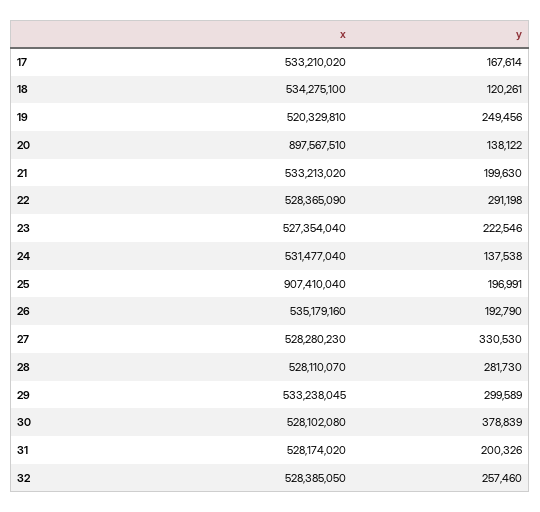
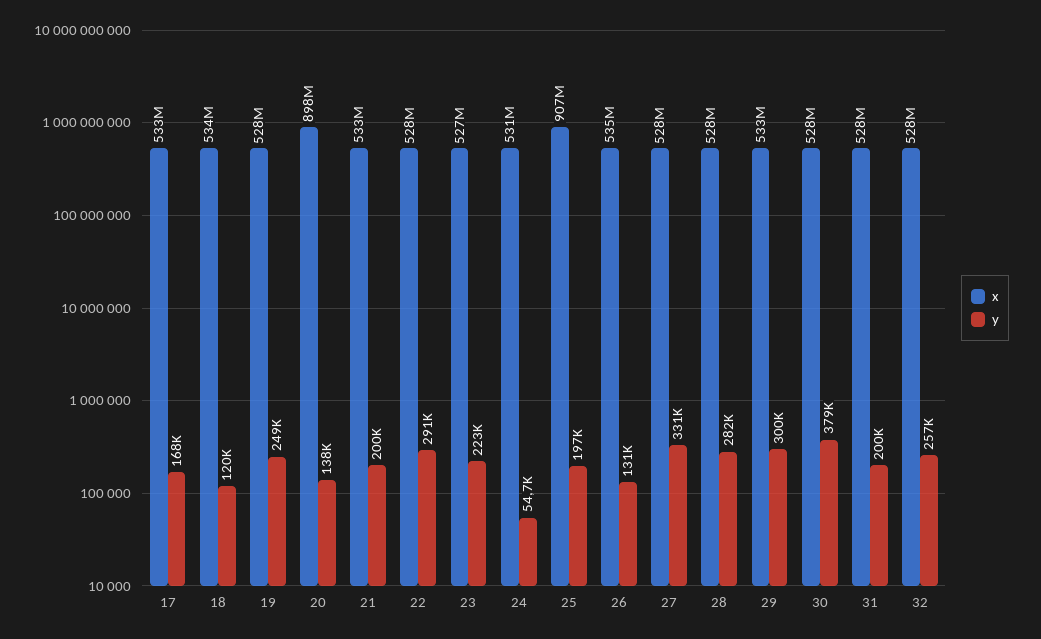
  {
    "x": {
      "17": 533210020,
      "18": 534275100,
-     "19": 520329810,
+     "19": 528000000,
      "20": 897567510,
      "21": 533213020,
      "22": 528365090,
      "23": 527354040,
      "24": 531477040,
      "25": 907410040,
      "26": 535179160,
      "27": 528280230,
      "28": 528110070,
      "29": 533238045,
      "30": 528102080,
      "31": 528174020,
      "32": 528385050
    },
    "y": {
      "17": 167614,
      "18": 120261,
      "19": 249456,
      "20": 138122,
      "21": 199630,
      "22": 291198,
      "23": 222546,
-     "24": 137538,
+     "24": 54700,
      "25": 196991,
-     "26": 192790,
+     "26": 131000,
      "27": 330530,
      "28": 281730,
      "29": 299589,
      "30": 378839,
      "31": 200326,
      "32": 257460
    }
  }

